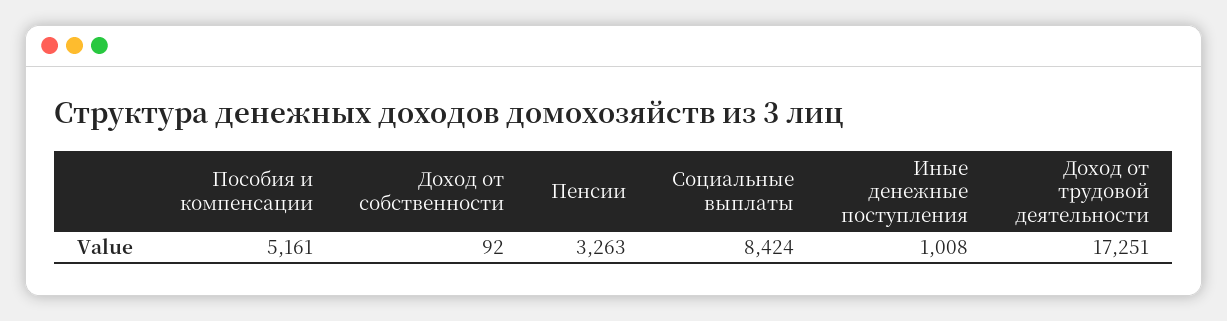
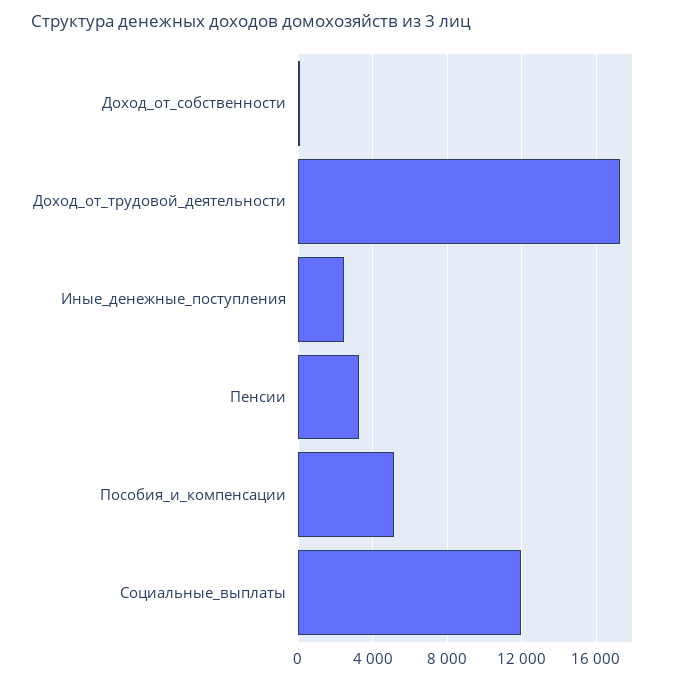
  {
    "Пособия и компенсации": 5161,
    "Доход от собственности": 92,
    "Пенсии": 3263,
-   "Социальные выплаты": 8424,
+   "Социальные выплаты": 12000,
-   "Иные денежные поступления": 1008,
+   "Иные денежные поступления": 2500,
    "Доход от трудовой деятельности": 17251
  }

